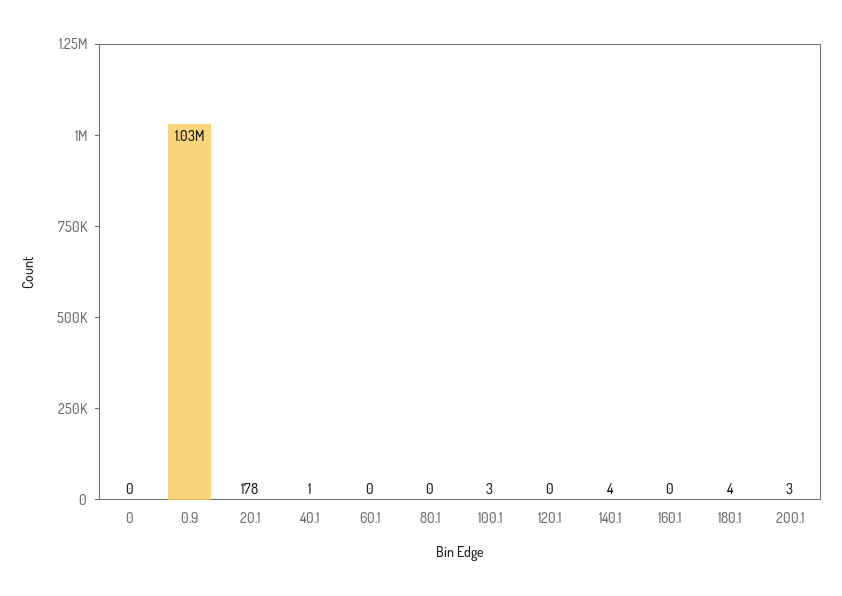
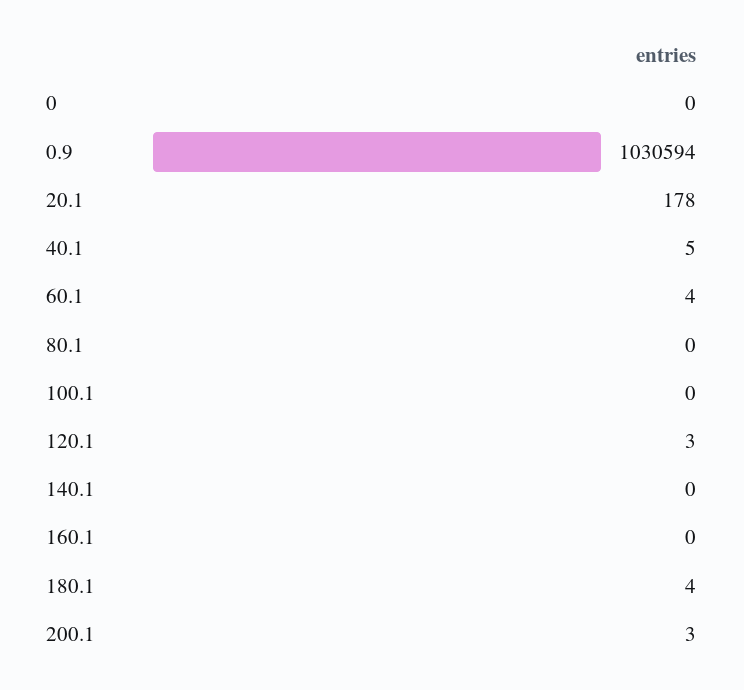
  {
    "0": 0,
    "0.9": 1030594,
    "20.1": 178,
-   "40.1": 1,
+   "40.1": 5,
-   "60.1": 0,
+   "60.1": 4,
    "80.1": 0,
-   "100.1": 3,
+   "100.1": 0,
-   "120.1": 0,
+   "120.1": 3,
-   "140.1": 4,
+   "140.1": 0,
    "160.1": 0,
    "180.1": 4,
    "200.1": 3
  }

